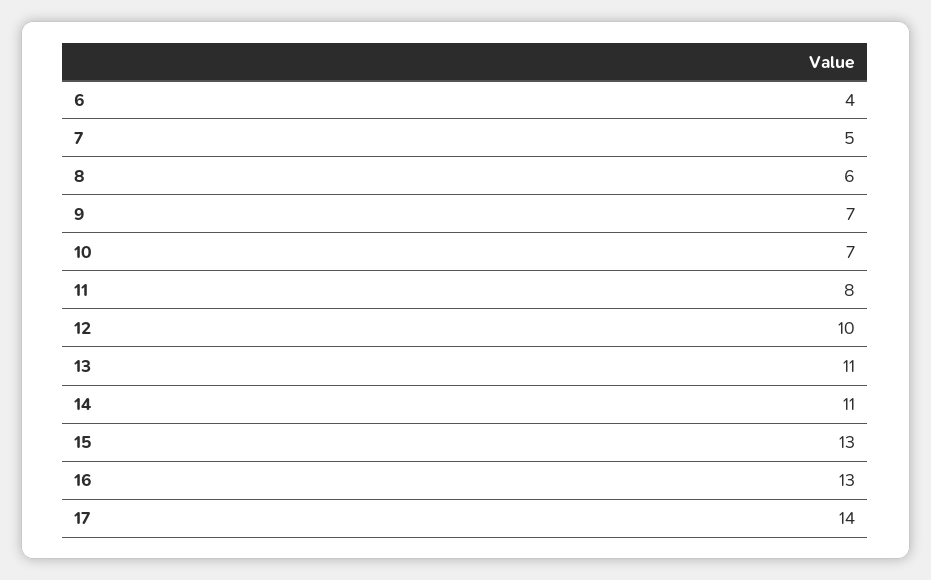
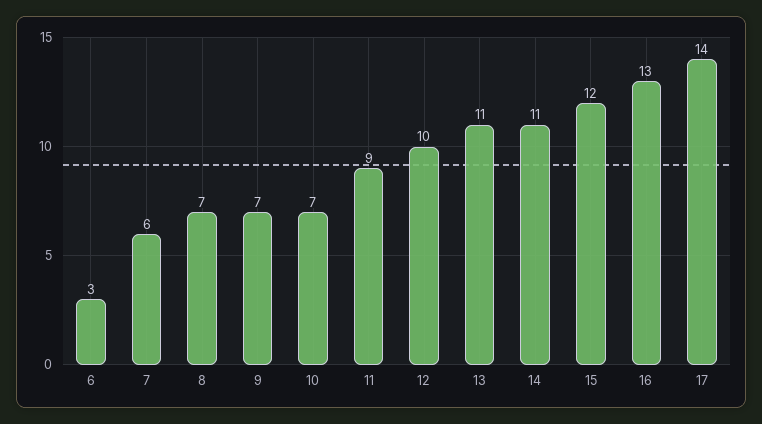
  {
-   "6": 4,
+   "6": 3,
-   "7": 5,
+   "7": 6,
-   "8": 6,
+   "8": 7,
    "9": 7,
    "10": 7,
-   "11": 8,
+   "11": 9,
    "12": 10,
    "13": 11,
    "14": 11,
-   "15": 13,
+   "15": 12,
    "16": 13,
    "17": 14
  }

